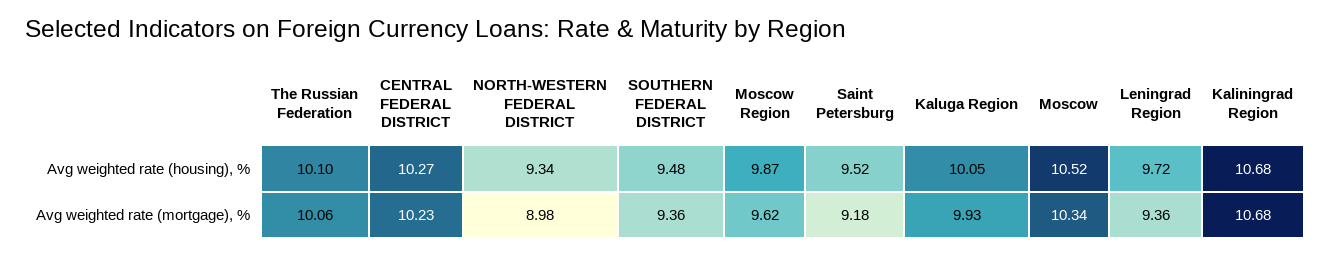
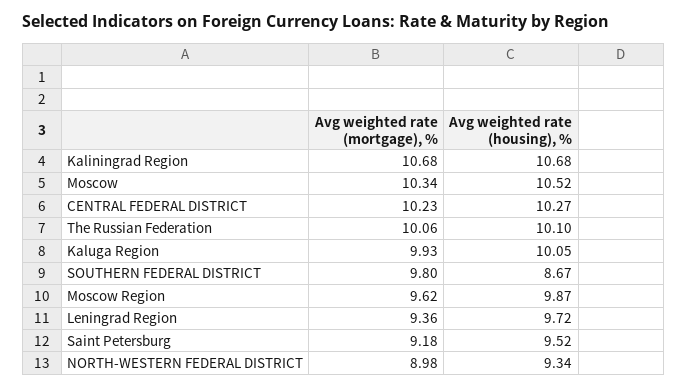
  {
    "The Russian Federation": {
      "Avg weighted rate (housing), %": 10.1,
      "Avg weighted rate (mortgage), %": 10.06
    },
    "CENTRAL FEDERAL DISTRICT": {
      "Avg weighted rate (housing), %": 10.27,
      "Avg weighted rate (mortgage), %": 10.23
    },
    "NORTH-WESTERN FEDERAL DISTRICT": {
      "Avg weighted rate (housing), %": 9.34,
      "Avg weighted rate (mortgage), %": 8.98
    },
    "SOUTHERN FEDERAL DISTRICT": {
-     "Avg weighted rate (housing), %": 9.48,
+     "Avg weighted rate (housing), %": 8.67,
-     "Avg weighted rate (mortgage), %": 9.36
+     "Avg weighted rate (mortgage), %": 9.8
    },
    "Moscow Region": {
      "Avg weighted rate (housing), %": 9.87,
      "Avg weighted rate (mortgage), %": 9.62
    },
    "Saint Petersburg": {
      "Avg weighted rate (housing), %": 9.52,
      "Avg weighted rate (mortgage), %": 9.18
    },
    "Kaluga Region": {
      "Avg weighted rate (housing), %": 10.05,
      "Avg weighted rate (mortgage), %": 9.93
    },
    "Moscow": {
      "Avg weighted rate (housing), %": 10.52,
      "Avg weighted rate (mortgage), %": 10.34
    },
    "Leningrad Region": {
      "Avg weighted rate (housing), %": 9.72,
      "Avg weighted rate (mortgage), %": 9.36
    },
    "Kaliningrad Region": {
      "Avg weighted rate (housing), %": 10.68,
      "Avg weighted rate (mortgage), %": 10.68
    }
  }

